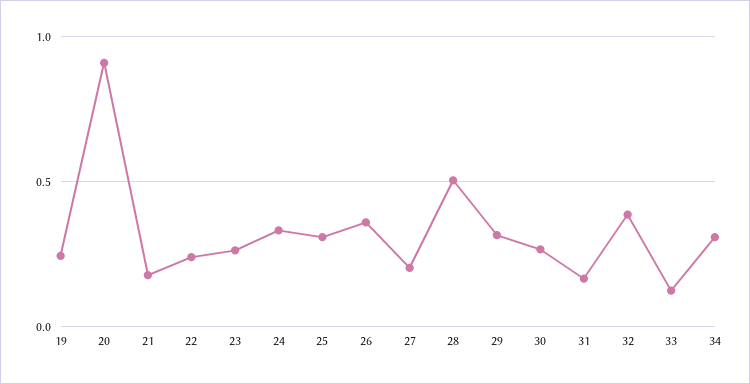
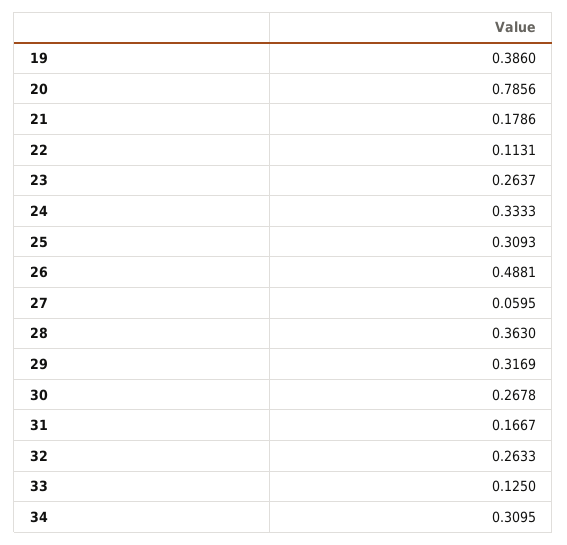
  {
-   "19": 0.25,
+   "19": 0.386,
-   "20": 0.9,
+   "20": 0.7856,
    "21": 0.1786,
-   "22": 0.25,
+   "22": 0.1131,
    "23": 0.2637,
    "24": 0.3333,
    "25": 0.3093,
-   "26": 0.35,
+   "26": 0.4881,
-   "27": 0.2,
+   "27": 0.0595,
-   "28": 0.5,
+   "28": 0.363,
    "29": 0.3169,
    "30": 0.2678,
    "31": 0.1667,
-   "32": 0.4,
+   "32": 0.2633,
    "33": 0.125,
    "34": 0.3095
  }

